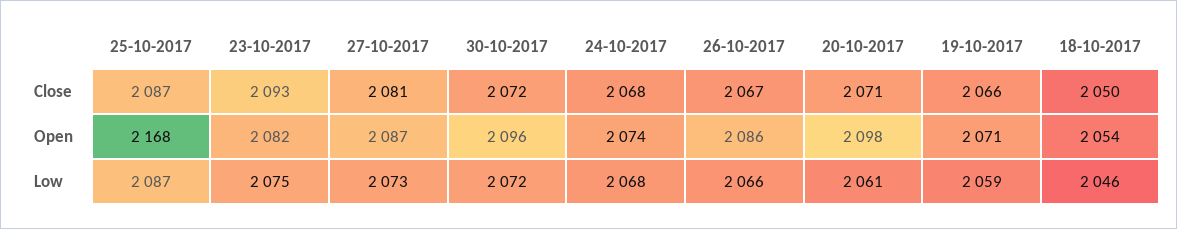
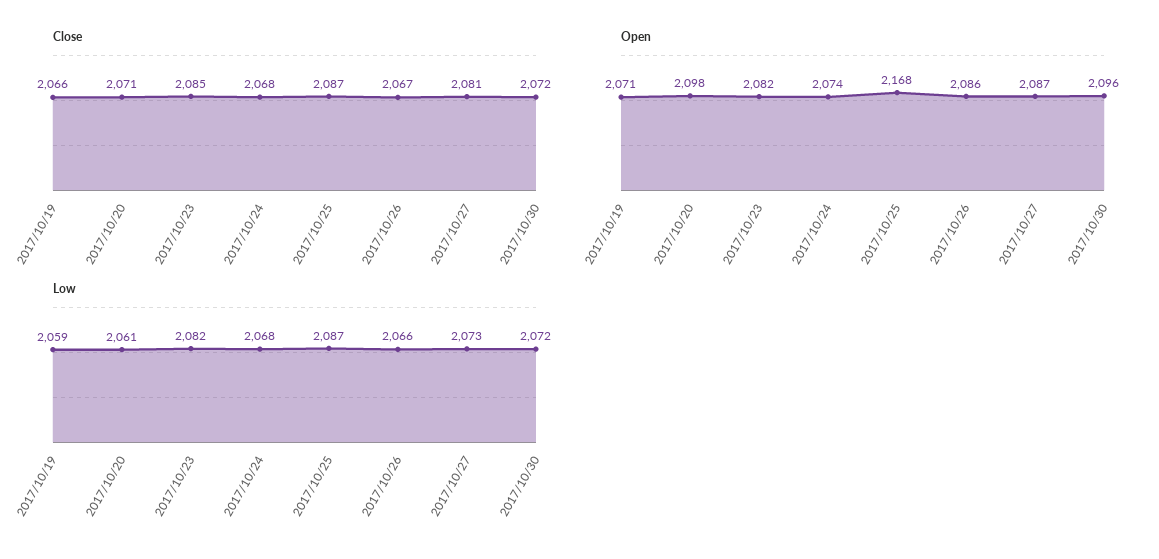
  {
    "Close": {
      "25-10-2017": 2087,
-     "23-10-2017": 2093,
+     "23-10-2017": 2085,
      "27-10-2017": 2081,
      "30-10-2017": 2072,
      "24-10-2017": 2068,
      "26-10-2017": 2067,
      "20-10-2017": 2071,
-     "19-10-2017": 2066,
+     "19-10-2017": 2066
-     "18-10-2017": 2050
    },
    "Open": {
      "25-10-2017": 2168,
      "23-10-2017": 2082,
      "27-10-2017": 2087,
      "30-10-2017": 2096,
      "24-10-2017": 2074,
      "26-10-2017": 2086,
      "20-10-2017": 2098,
-     "19-10-2017": 2071,
+     "19-10-2017": 2071
-     "18-10-2017": 2054
    },
    "Low": {
      "25-10-2017": 2087,
-     "23-10-2017": 2075,
+     "23-10-2017": 2082,
      "27-10-2017": 2073,
      "30-10-2017": 2072,
      "24-10-2017": 2068,
      "26-10-2017": 2066,
      "20-10-2017": 2061,
-     "19-10-2017": 2059,
+     "19-10-2017": 2059
-     "18-10-2017": 2046
    }
  }

